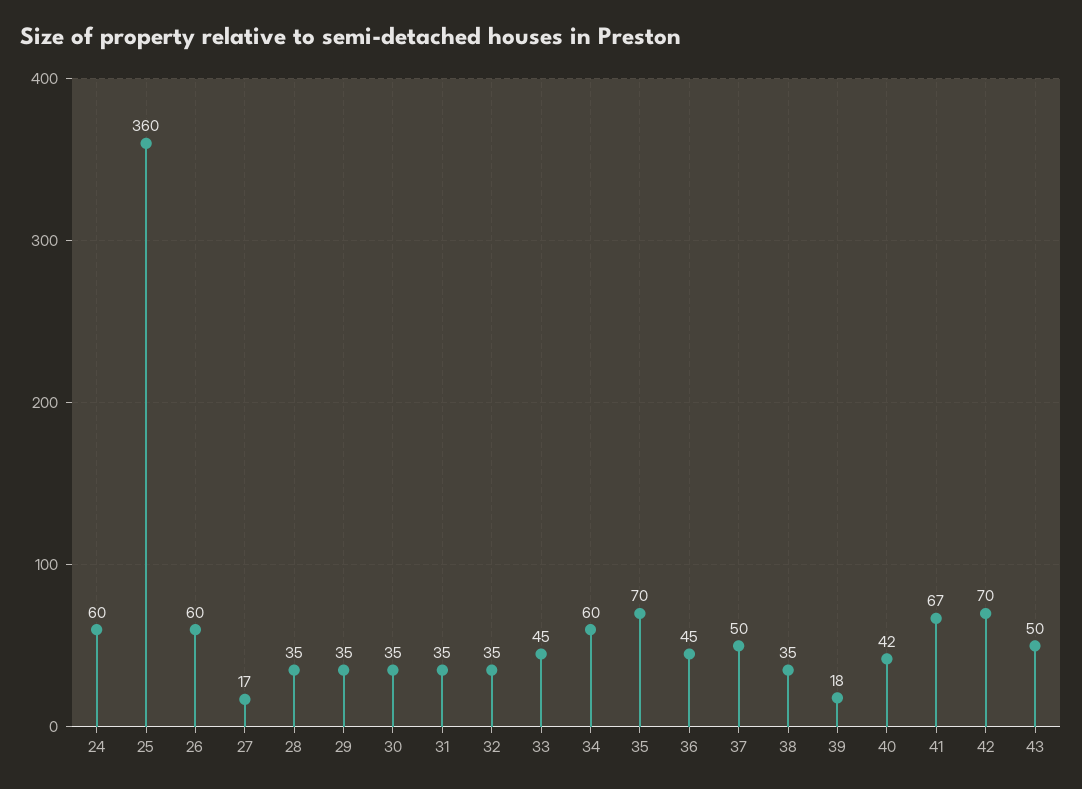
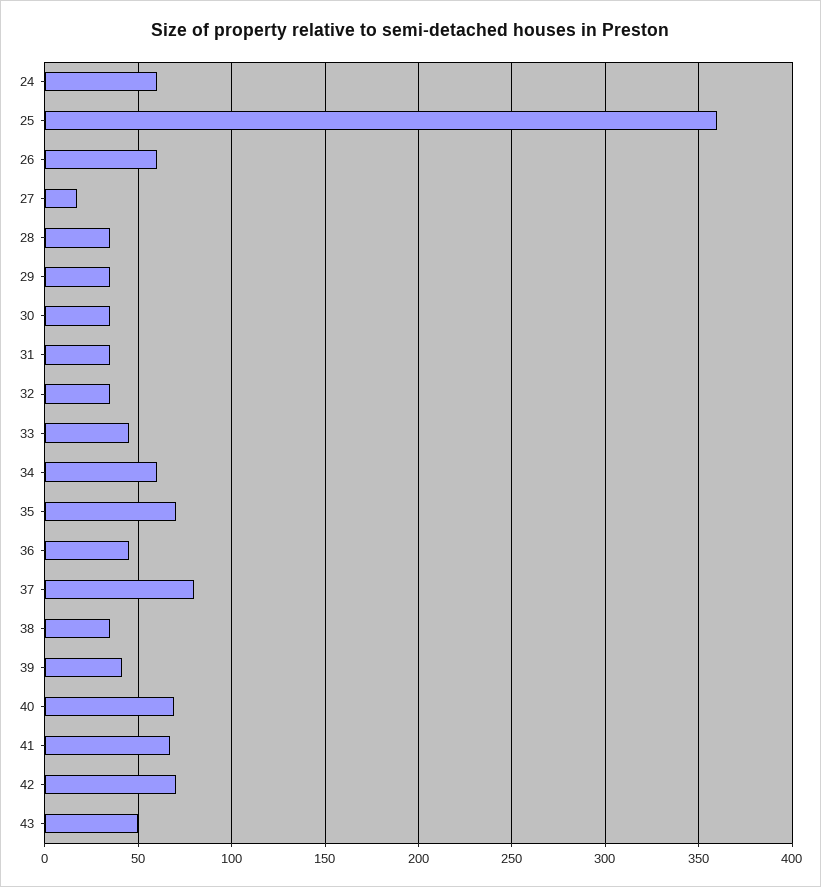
  {
    "24": 60,
    "25": 360,
    "26": 60,
    "27": 17,
    "28": 35,
    "29": 35,
    "30": 35,
    "31": 35,
    "32": 35,
    "33": 45,
    "34": 60,
    "35": 70,
    "36": 45,
-   "37": 50,
+   "37": 80,
    "38": 35,
-   "39": 18,
+   "39": 40,
-   "40": 42,
+   "40": 70,
    "41": 67,
    "42": 70,
    "43": 50
  }

